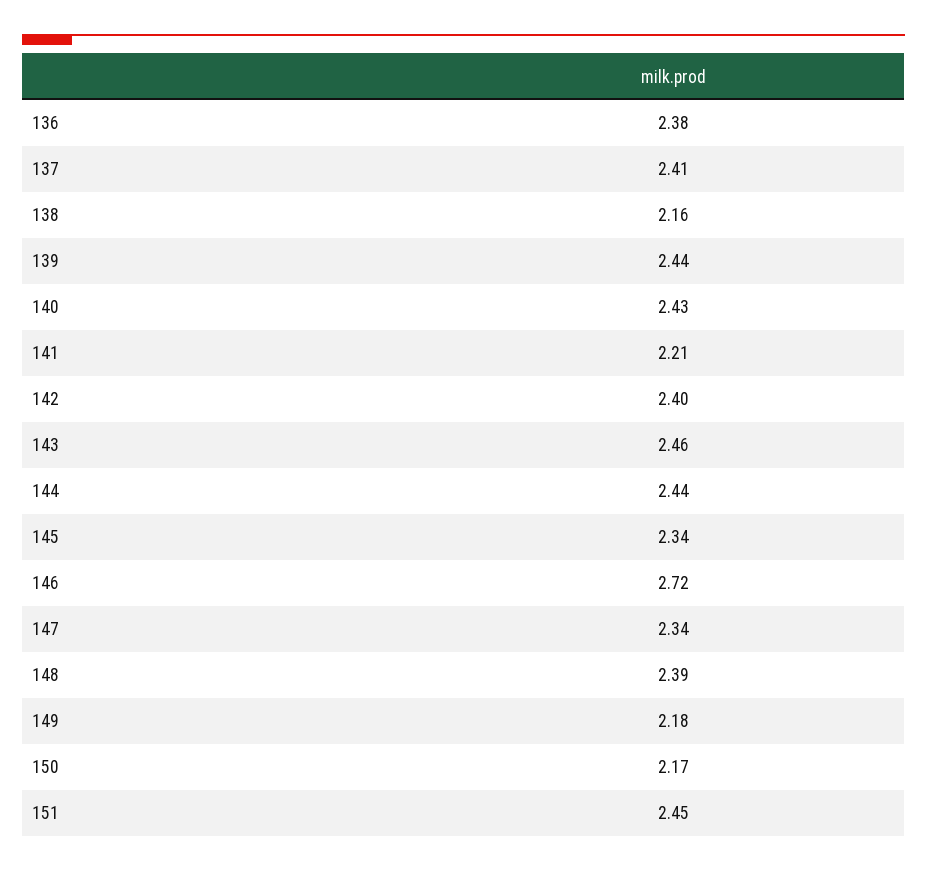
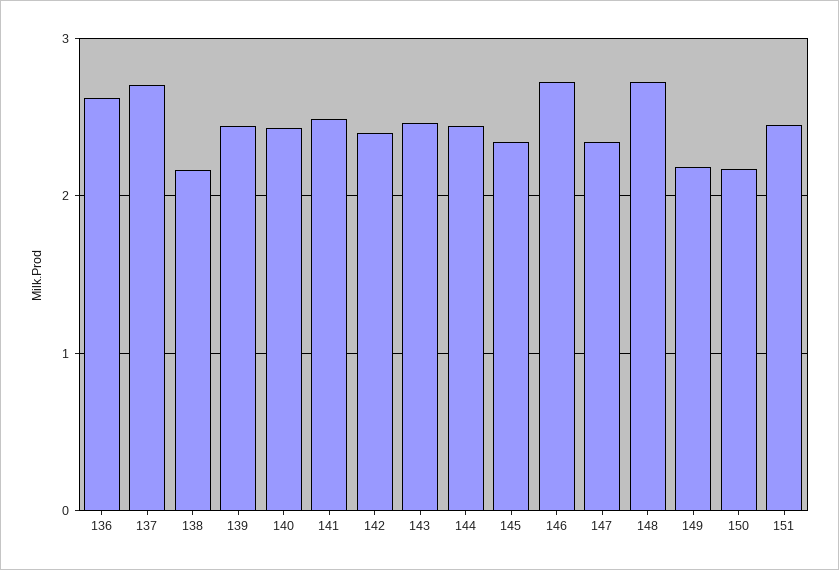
  {
-   "136": 2.38,
+   "136": 2.6,
-   "137": 2.41,
+   "137": 2.7,
    "138": 2.16,
    "139": 2.44,
    "140": 2.43,
-   "141": 2.21,
+   "141": 2.5,
    "142": 2.4,
    "143": 2.46,
    "144": 2.44,
    "145": 2.34,
    "146": 2.72,
    "147": 2.34,
-   "148": 2.39,
+   "148": 2.7,
    "149": 2.18,
    "150": 2.17,
    "151": 2.45
  }

